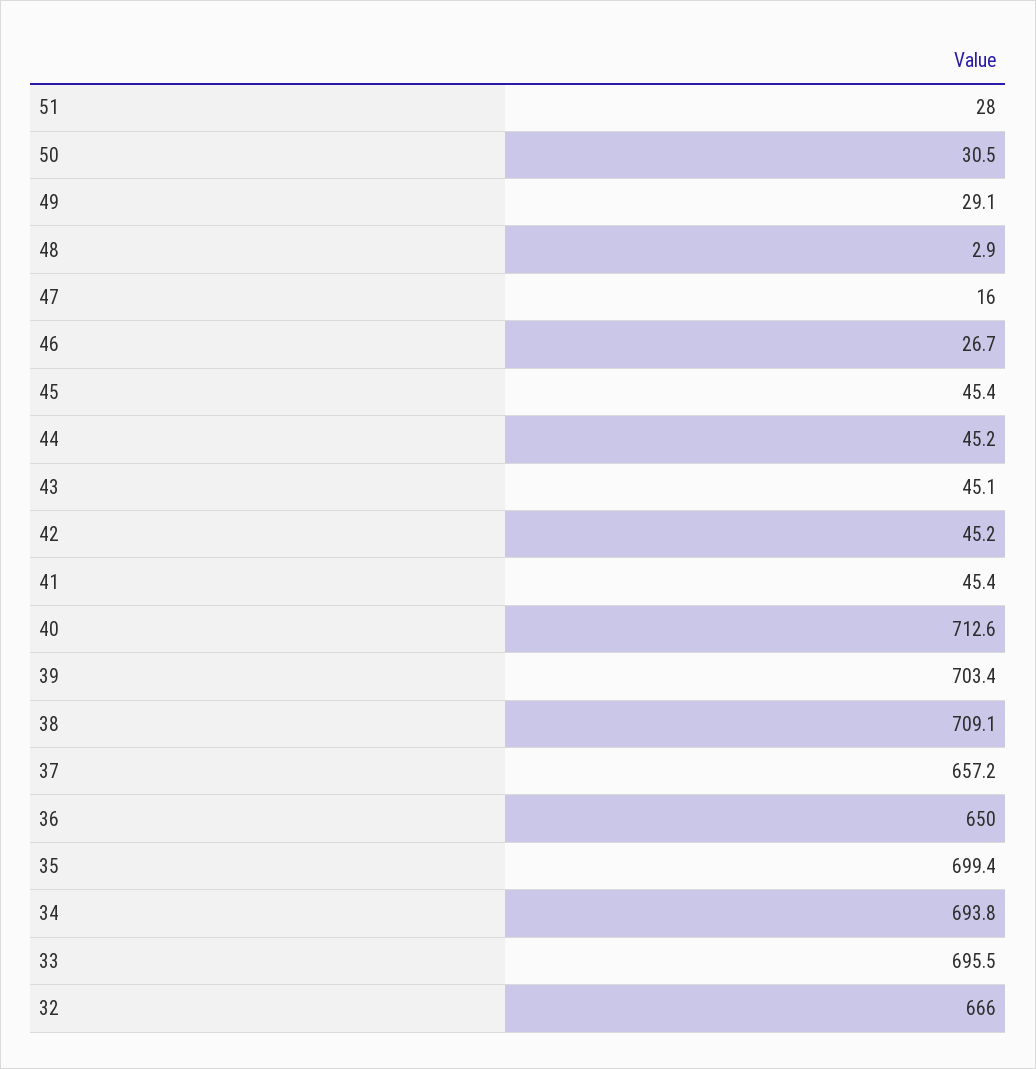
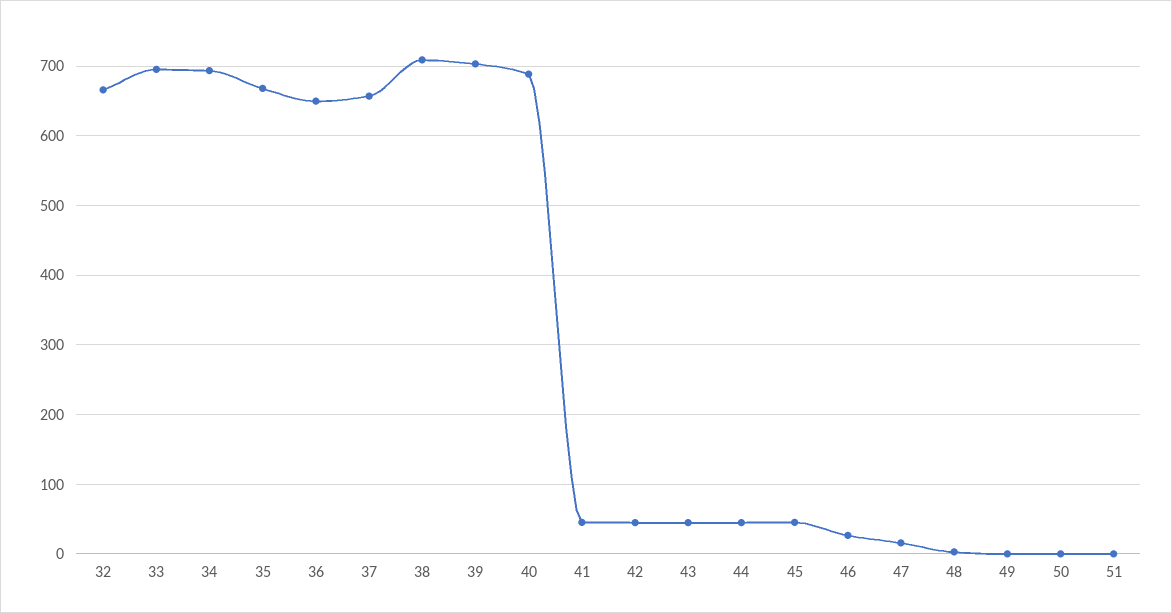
  {
-   "51": 28,
+   "51": 0,
-   "50": 30.5,
+   "50": 0,
-   "49": 29.1,
+   "49": 0,
    "48": 2.9,
    "47": 16,
    "46": 26.7,
    "45": 45.4,
    "44": 45.2,
    "43": 45.1,
    "42": 45.2,
    "41": 45.4,
-   "40": 712.6,
+   "40": 690,
    "39": 703.4,
    "38": 709.1,
    "37": 657.2,
    "36": 650,
-   "35": 699.4,
+   "35": 670,
    "34": 693.8,
    "33": 695.5,
    "32": 666
  }

